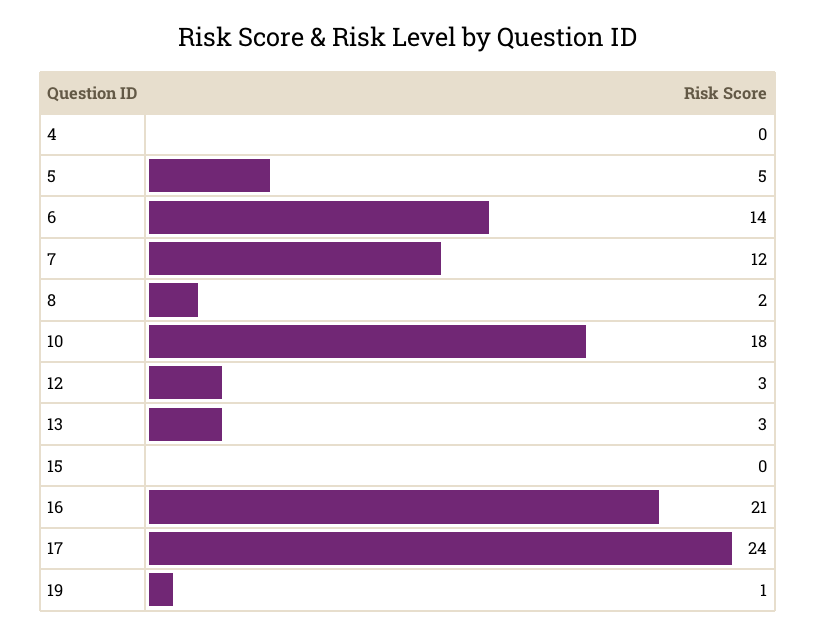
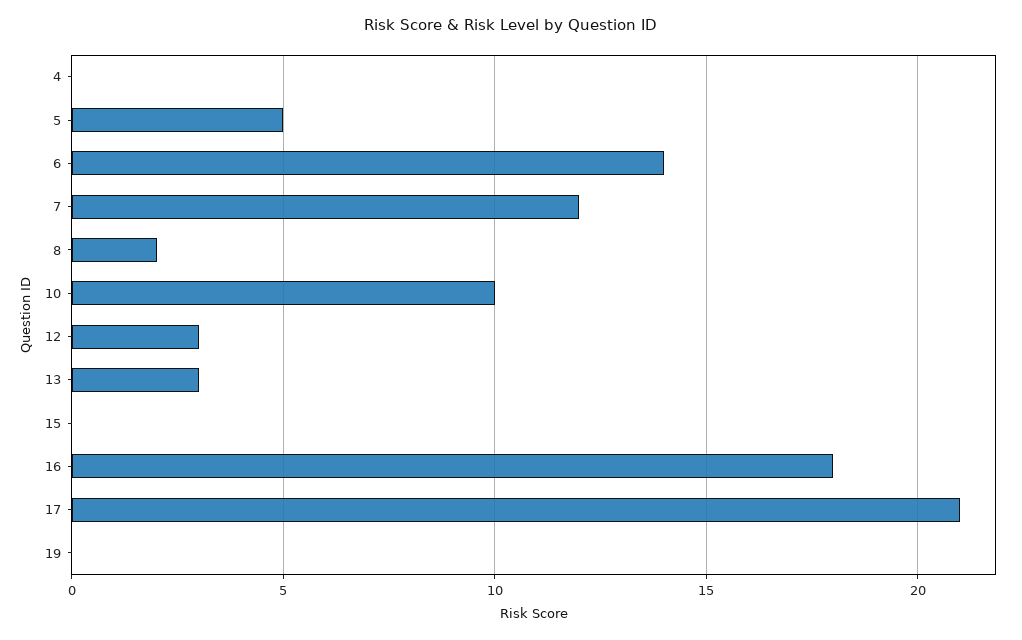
  {
    "4": 0,
    "5": 5,
    "6": 14,
    "7": 12,
    "8": 2,
-   "10": 18,
+   "10": 10,
    "12": 3,
    "13": 3,
    "15": 0,
-   "16": 21,
+   "16": 18,
-   "17": 24,
+   "17": 21,
-   "19": 1
+   "19": 0
  }

